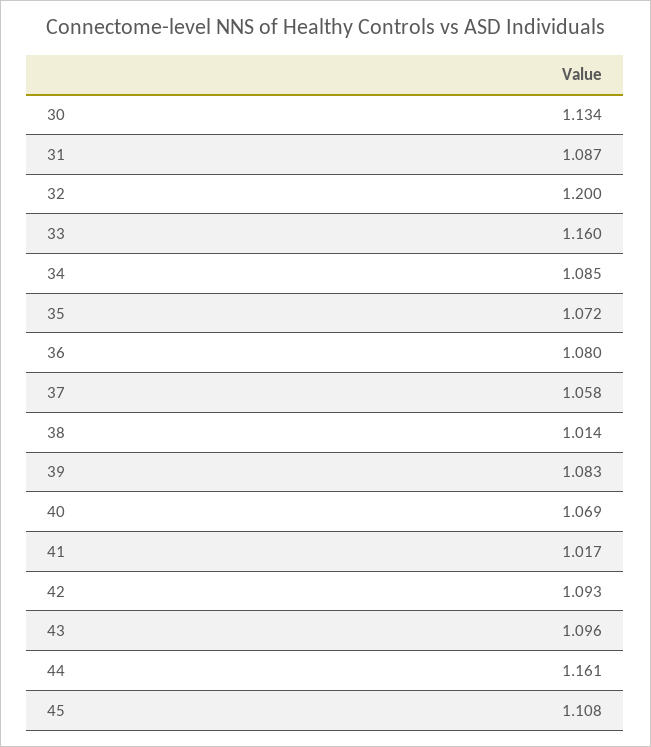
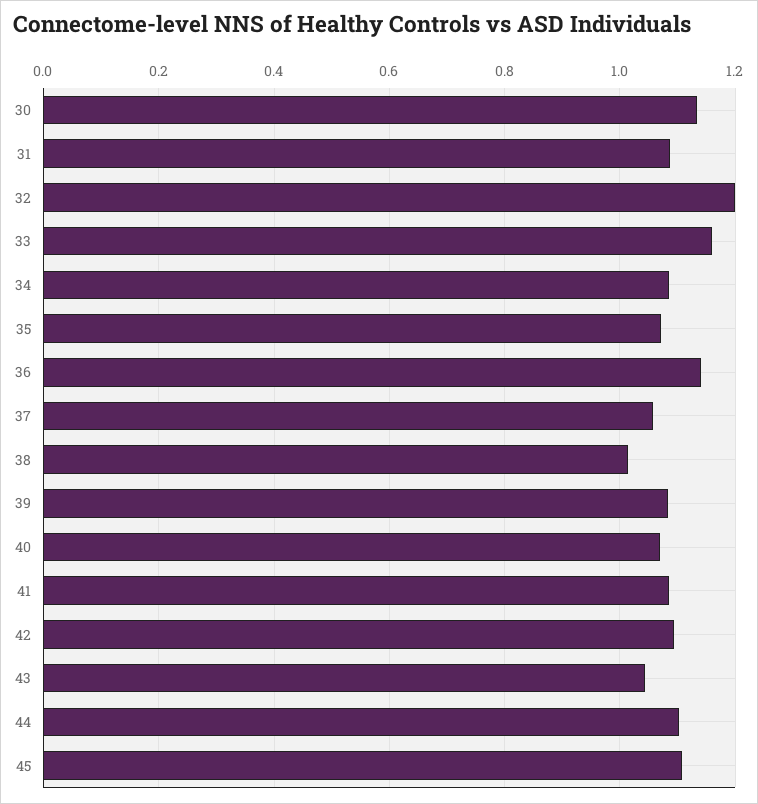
  {
    "30": 1.134,
    "31": 1.087,
    "32": 1.2,
    "33": 1.16,
    "34": 1.085,
    "35": 1.072,
-   "36": 1.08,
+   "36": 1.14,
    "37": 1.058,
    "38": 1.014,
    "39": 1.083,
    "40": 1.069,
-   "41": 1.017,
+   "41": 1.08,
    "42": 1.093,
-   "43": 1.096,
+   "43": 1.04,
-   "44": 1.161,
+   "44": 1.1,
    "45": 1.108
  }

